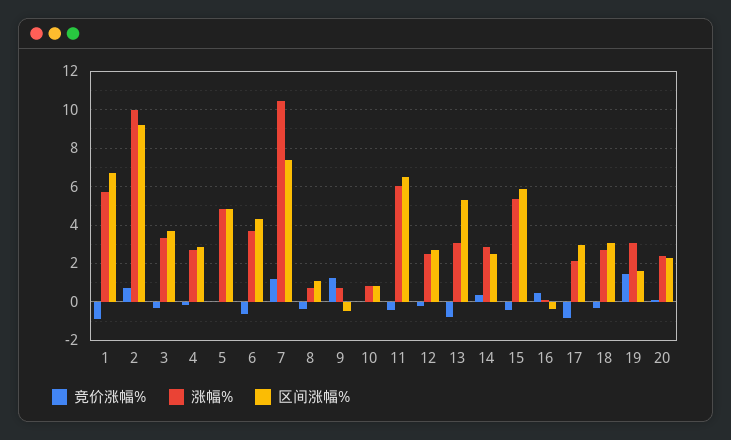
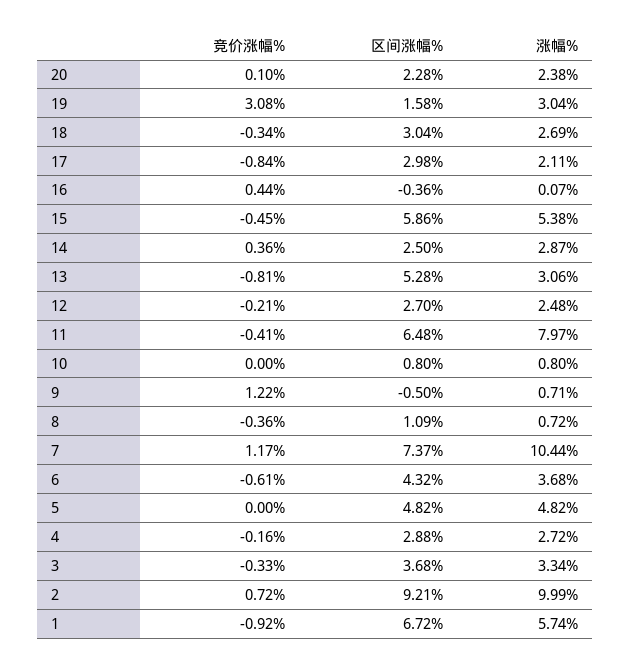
  {
    "竞价涨幅%": {
      "1": -0.92,
      "2": 0.72,
      "3": -0.33,
      "4": -0.16,
      "5": 0,
      "6": -0.61,
      "7": 1.17,
      "8": -0.36,
      "9": 1.22,
      "10": 0,
      "11": -0.41,
      "12": -0.21,
      "13": -0.81,
      "14": 0.36,
      "15": -0.45,
      "16": 0.44,
      "17": -0.84,
      "18": -0.34,
-     "19": 1.5,
+     "19": 3.08,
      "20": 0.1
    },
    "涨幅%": {
      "1": 5.74,
      "2": 9.99,
      "3": 3.34,
      "4": 2.72,
      "5": 4.82,
      "6": 3.68,
      "7": 10.44,
      "8": 0.72,
      "9": 0.71,
      "10": 0.8,
-     "11": 6,
+     "11": 7.97,
      "12": 2.48,
      "13": 3.06,
      "14": 2.87,
      "15": 5.38,
      "16": 0.07,
      "17": 2.11,
      "18": 2.69,
      "19": 3.04,
      "20": 2.38
    },
    "区间涨幅%": {
      "1": 6.72,
      "2": 9.21,
      "3": 3.68,
      "4": 2.88,
      "5": 4.82,
      "6": 4.32,
      "7": 7.37,
      "8": 1.09,
      "9": -0.5,
      "10": 0.8,
      "11": 6.48,
      "12": 2.7,
      "13": 5.28,
      "14": 2.5,
      "15": 5.86,
      "16": -0.36,
      "17": 2.98,
      "18": 3.04,
      "19": 1.58,
      "20": 2.28
    }
  }

